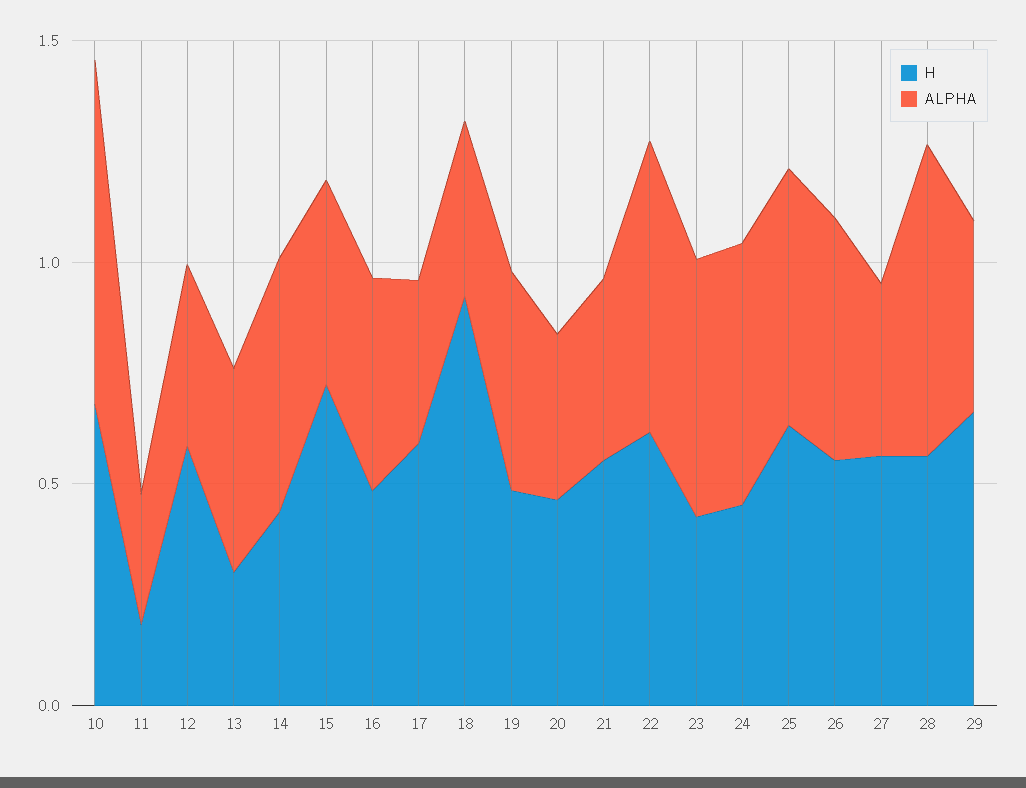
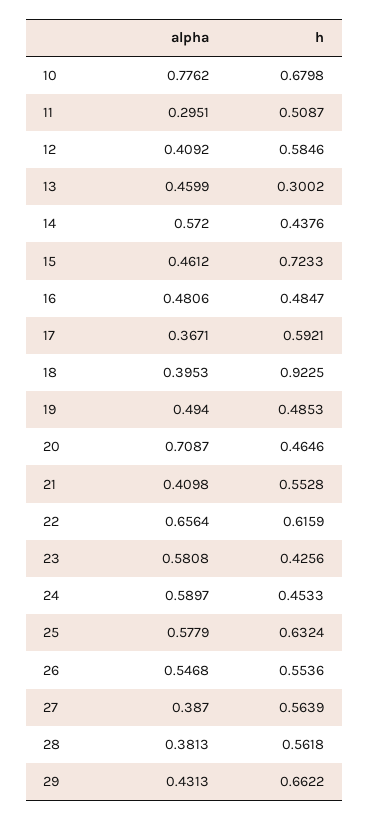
  {
    "H": {
      "10": 0.6798,
-     "11": 0.2,
+     "11": 0.5087,
      "12": 0.5846,
      "13": 0.3002,
      "14": 0.4376,
      "15": 0.7233,
      "16": 0.4847,
      "17": 0.5921,
      "18": 0.9225,
      "19": 0.4853,
      "20": 0.4646,
      "21": 0.5528,
      "22": 0.6159,
      "23": 0.4256,
      "24": 0.4533,
      "25": 0.6324,
      "26": 0.5536,
      "27": 0.5639,
      "28": 0.5618,
      "29": 0.6622
    },
    "ALPHA": {
      "10": 0.7762,
      "11": 0.2951,
      "12": 0.4092,
      "13": 0.4599,
      "14": 0.572,
      "15": 0.4612,
      "16": 0.4806,
      "17": 0.3671,
      "18": 0.3953,
      "19": 0.494,
-     "20": 0.4,
+     "20": 0.7087,
      "21": 0.4098,
      "22": 0.6564,
      "23": 0.5808,
      "24": 0.5897,
      "25": 0.5779,
      "26": 0.5468,
      "27": 0.387,
-     "28": 0.7,
+     "28": 0.3813,
      "29": 0.4313
    }
  }

